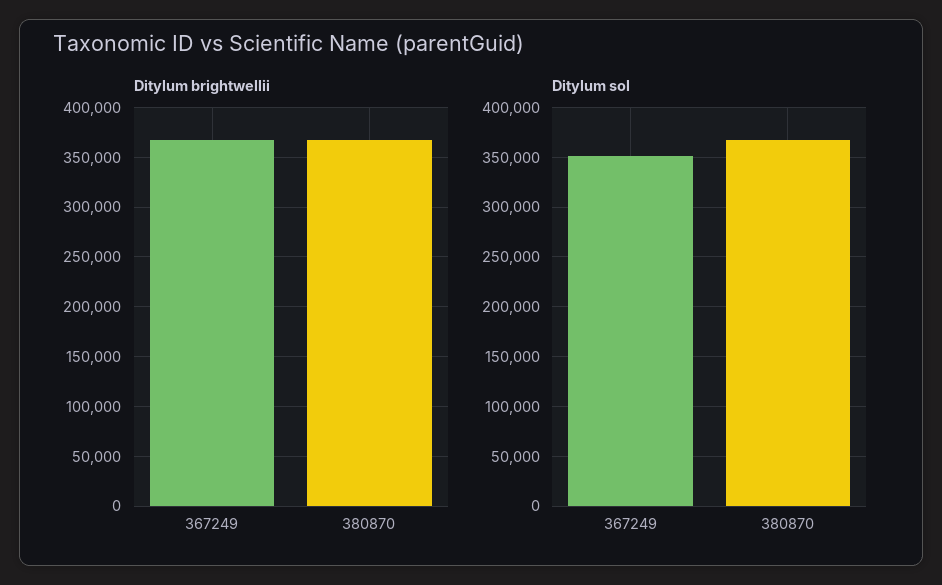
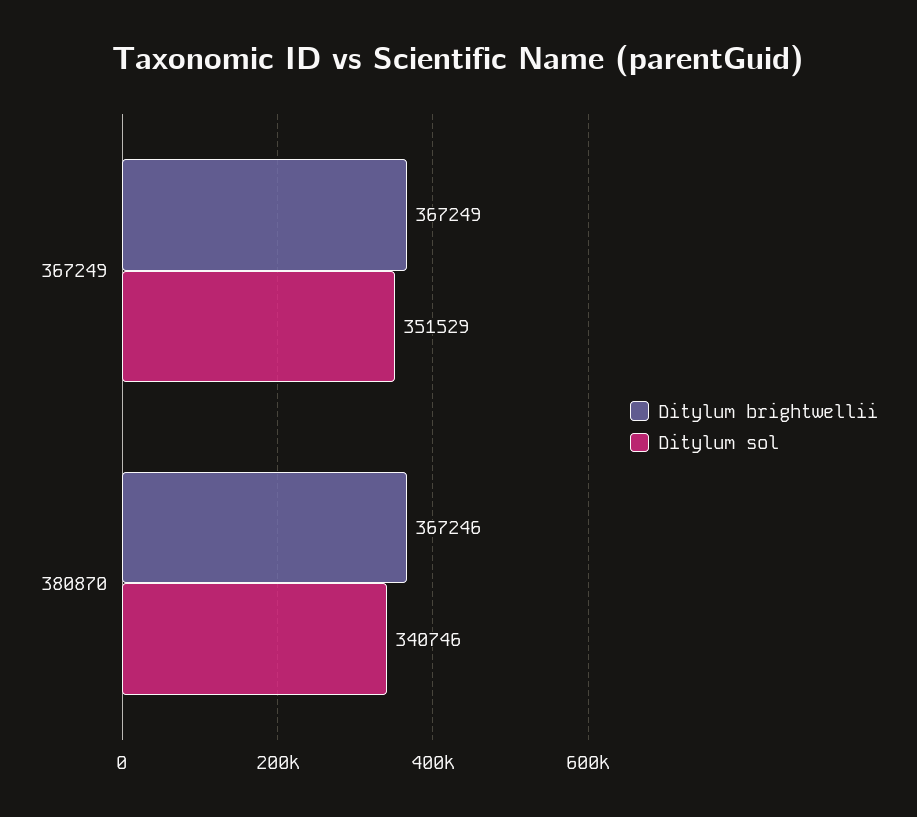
  {
    "Ditylum brightwellii": {
      "367249": 367249,
      "380870": 367246
    },
    "Ditylum sol": {
      "367249": 351529,
-     "380870": 370000
+     "380870": 340746
    }
  }

